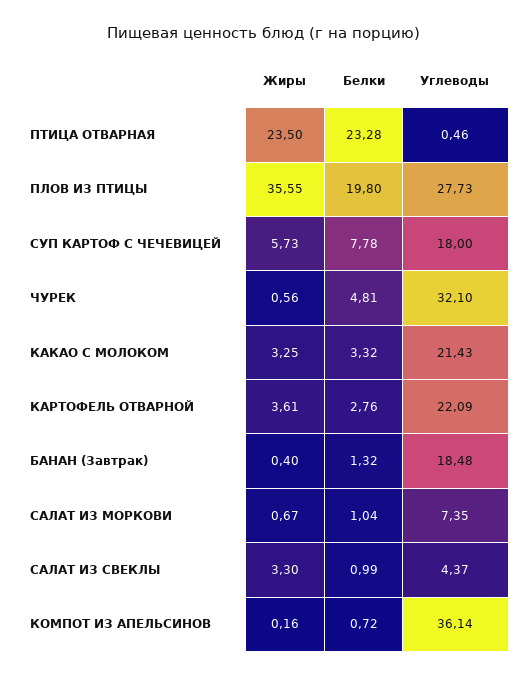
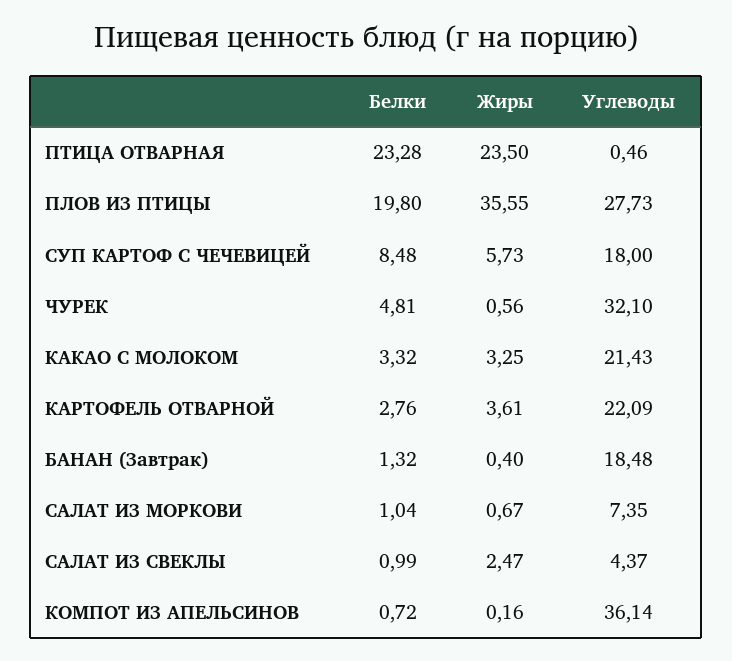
  {
    "Жиры": {
      "ПТИЦА ОТВАРНАЯ": 23.5,
      "ПЛОВ ИЗ ПТИЦЫ": 35.55,
      "СУП КАРТОФ С ЧЕЧЕВИЦЕЙ": 5.73,
      "ЧУРЕК": 0.56,
      "КАКАО С МОЛОКОМ": 3.25,
      "КАРТОФЕЛЬ ОТВАРНОЙ": 3.61,
      "БАНАН (Завтрак)": 0.4,
      "САЛАТ ИЗ МОРКОВИ": 0.67,
-     "САЛАТ ИЗ СВЕКЛЫ": 3.3,
+     "САЛАТ ИЗ СВЕКЛЫ": 2.47,
      "КОМПОТ ИЗ АПЕЛЬСИНОВ": 0.16
    },
    "Белки": {
      "ПТИЦА ОТВАРНАЯ": 23.28,
      "ПЛОВ ИЗ ПТИЦЫ": 19.8,
-     "СУП КАРТОФ С ЧЕЧЕВИЦЕЙ": 7.78,
+     "СУП КАРТОФ С ЧЕЧЕВИЦЕЙ": 8.48,
      "ЧУРЕК": 4.81,
      "КАКАО С МОЛОКОМ": 3.32,
      "КАРТОФЕЛЬ ОТВАРНОЙ": 2.76,
      "БАНАН (Завтрак)": 1.32,
      "САЛАТ ИЗ МОРКОВИ": 1.04,
      "САЛАТ ИЗ СВЕКЛЫ": 0.99,
      "КОМПОТ ИЗ АПЕЛЬСИНОВ": 0.72
    },
    "Углеводы": {
      "ПТИЦА ОТВАРНАЯ": 0.46,
      "ПЛОВ ИЗ ПТИЦЫ": 27.73,
      "СУП КАРТОФ С ЧЕЧЕВИЦЕЙ": 18,
      "ЧУРЕК": 32.1,
      "КАКАО С МОЛОКОМ": 21.43,
      "КАРТОФЕЛЬ ОТВАРНОЙ": 22.09,
      "БАНАН (Завтрак)": 18.48,
      "САЛАТ ИЗ МОРКОВИ": 7.35,
      "САЛАТ ИЗ СВЕКЛЫ": 4.37,
      "КОМПОТ ИЗ АПЕЛЬСИНОВ": 36.14
    }
  }

